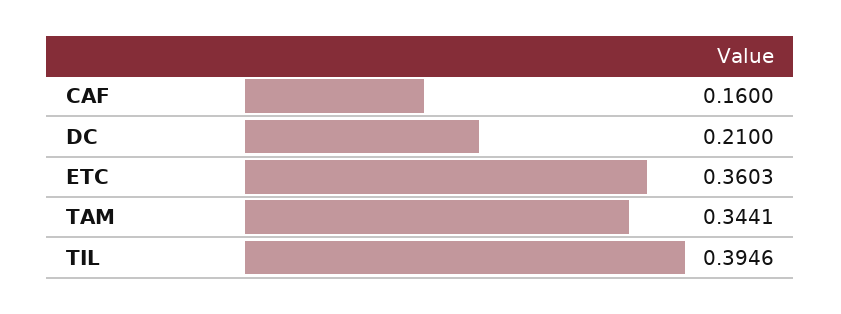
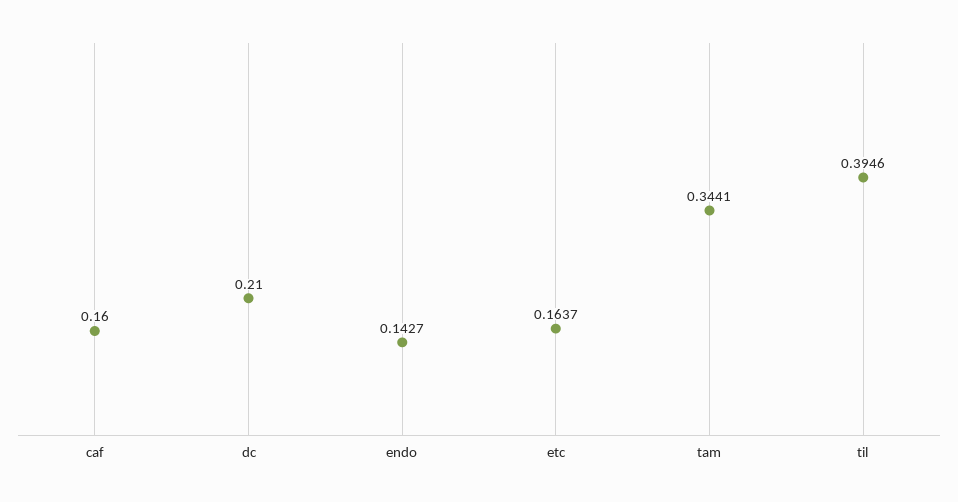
  {
    "CAF": 0.16,
    "DC": 0.21,
-   "ETC": 0.3603,
+   "ETC": 0.1637,
    "TAM": 0.3441,
-   "TIL": 0.3946
+   "TIL": 0.3946,
+   "endo": 0.1427
  }

